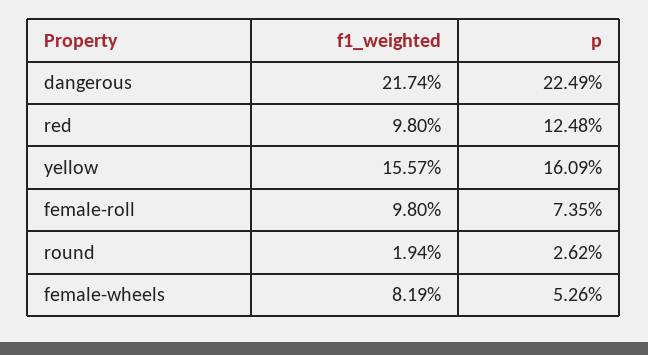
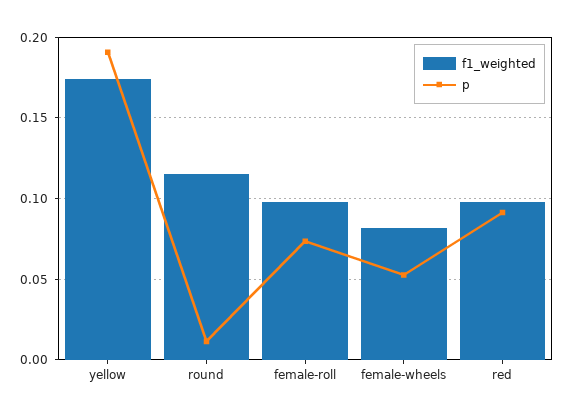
  {
    "f1_weighted": {
-     "dangerous": 0.2174,
      "red": 0.098,
-     "yellow": 0.1557,
+     "yellow": 0.175,
      "female-roll": 0.098,
-     "round": 0.0194,
+     "round": 0.115,
      "female-wheels": 0.0819
    },
    "p": {
-     "dangerous": 0.2249,
-     "red": 0.1248,
+     "red": 0.09,
-     "yellow": 0.1609,
+     "yellow": 0.19,
      "female-roll": 0.0735,
-     "round": 0.0262,
+     "round": 0.01,
      "female-wheels": 0.0526
    }
  }

